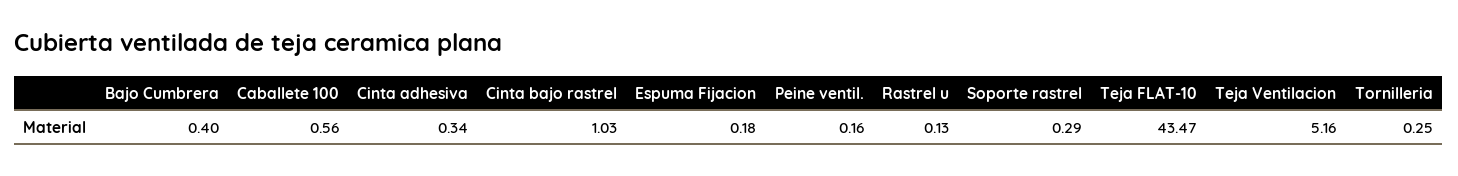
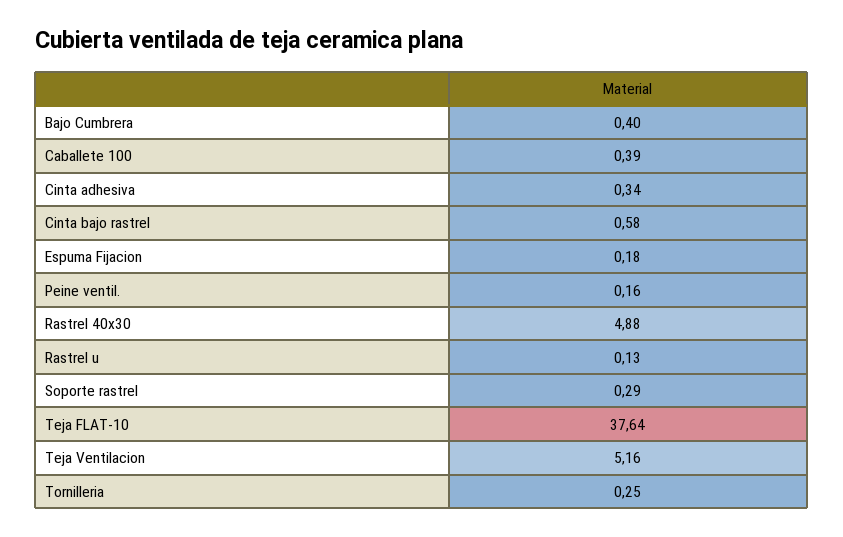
  {
    "Bajo Cumbrera": 0.4,
-   "Caballete 100": 0.56,
+   "Caballete 100": 0.39,
    "Cinta adhesiva": 0.34,
-   "Cinta bajo rastrel": 1.03,
+   "Cinta bajo rastrel": 0.58,
    "Espuma Fijacion": 0.18,
    "Peine ventil.": 0.16,
    "Rastrel u": 0.13,
    "Soporte rastrel": 0.29,
-   "Teja FLAT-10": 43.47,
+   "Teja FLAT-10": 37.64,
    "Teja Ventilacion": 5.16,
-   "Tornilleria": 0.25
+   "Tornilleria": 0.25,
+   "Rastrel 40x30": 4.88
  }

